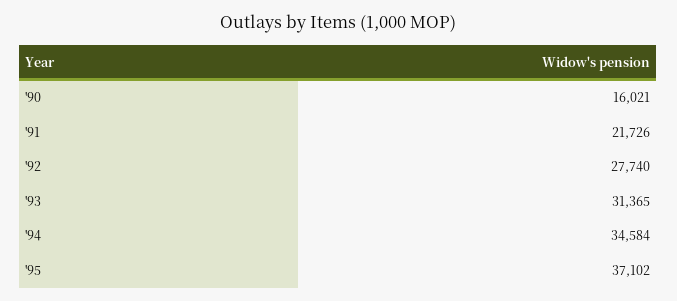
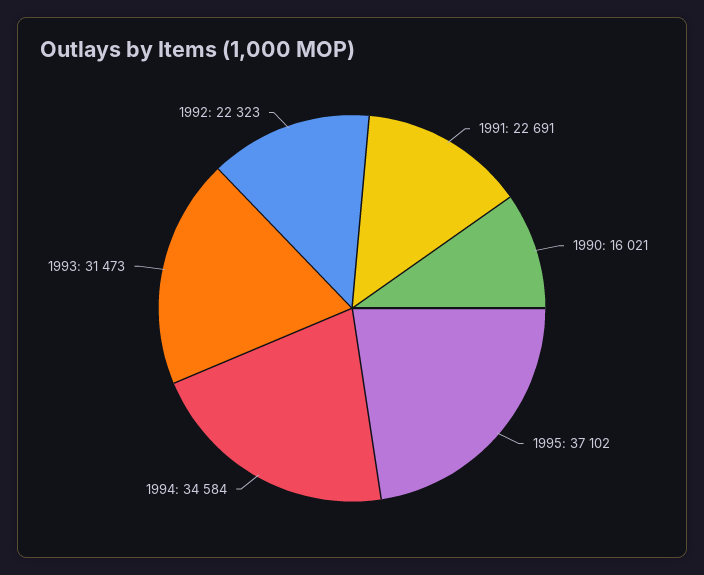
  {
    "'90": 16021,
-   "'91": 21726,
+   "'91": 22691,
-   "'92": 27740,
+   "'92": 22323,
-   "'93": 31365,
+   "'93": 31473,
    "'94": 34584,
    "'95": 37102
  }

